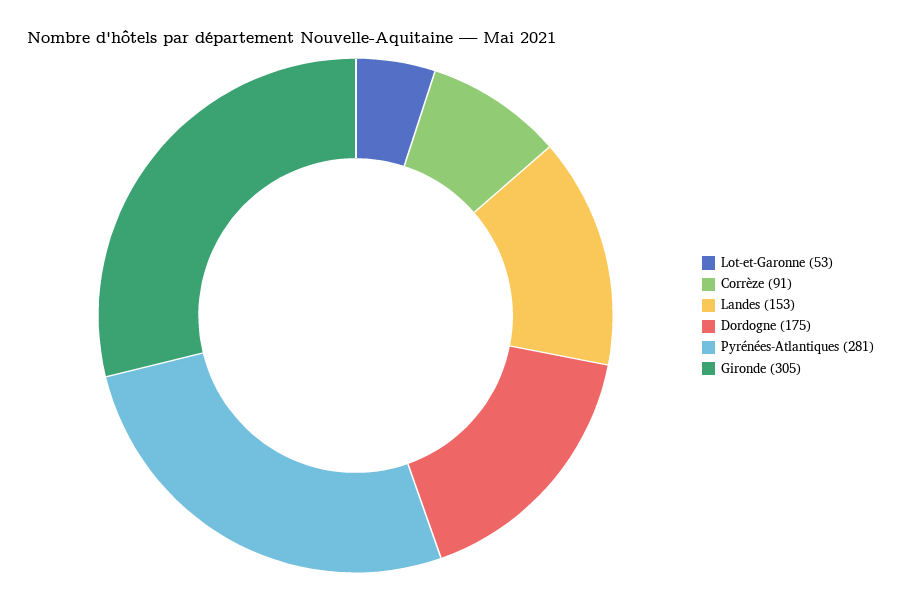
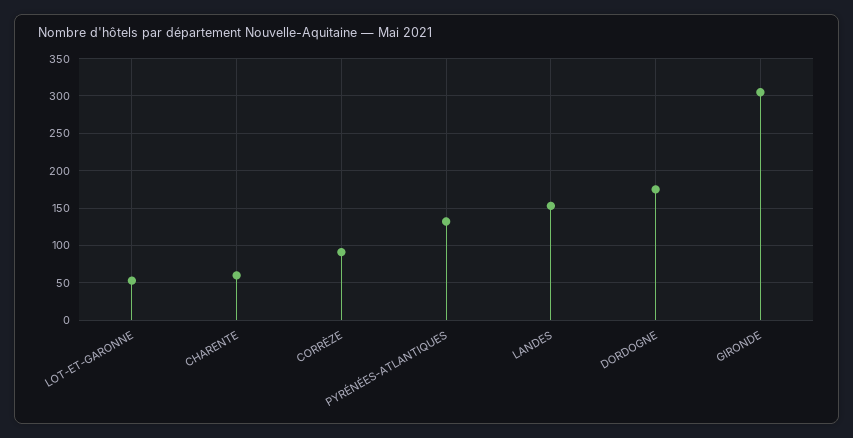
  {
    "Lot-et-Garonne": 53,
    "Corrèze": 91,
    "Landes": 153,
    "Dordogne": 175,
-   "Pyrénées-Atlantiques": 281,
+   "Pyrénées-Atlantiques": 130,
-   "Gironde": 305
+   "Gironde": 305,
+   "CHARENTE": 60
  }

